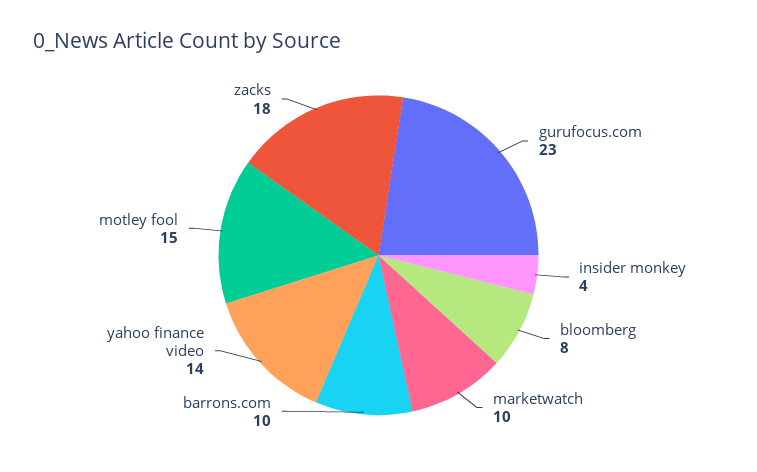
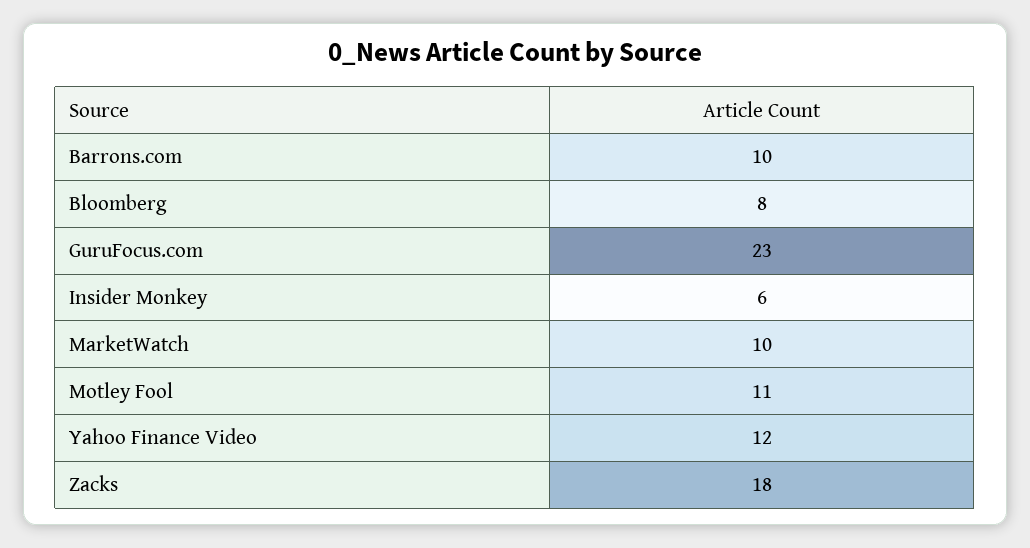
  {
    "gurufocus.com": 23,
-   "insider monkey": 4,
+   "insider monkey": 6,
    "bloomberg": 8,
    "marketwatch": 10,
    "barrons.com": 10,
-   "yahoo finance video": 14,
+   "yahoo finance video": 12,
-   "motley fool": 15,
+   "motley fool": 11,
    "zacks": 18
  }

